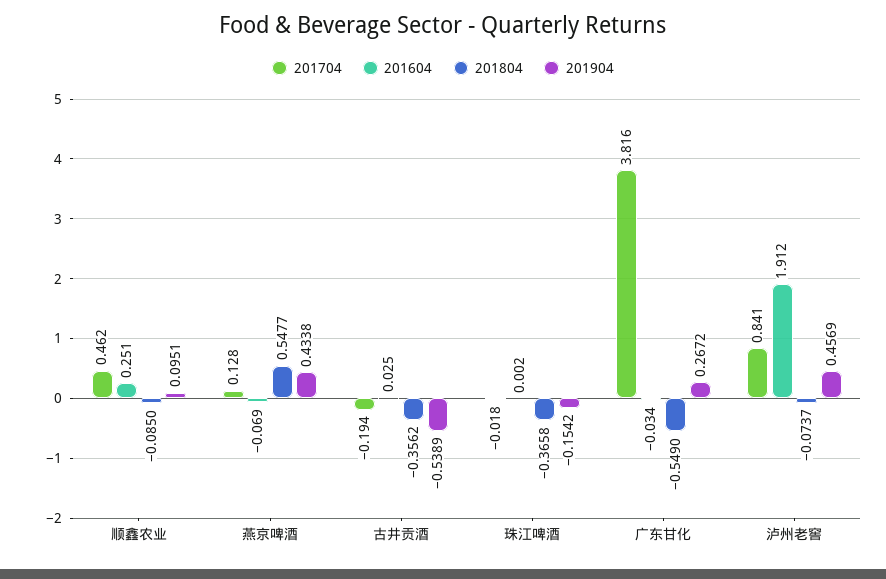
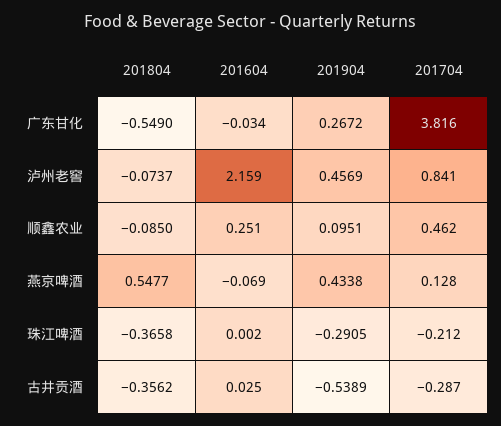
  {
    "201704": {
      "顺鑫农业": 0.462,
      "燕京啤酒": 0.128,
-     "古井贡酒": -0.194,
+     "古井贡酒": -0.287,
-     "珠江啤酒": -0.018,
+     "珠江啤酒": -0.212,
      "广东甘化": 3.816,
      "泸州老窖": 0.841
    },
    "201604": {
      "顺鑫农业": 0.251,
      "燕京啤酒": -0.069,
      "古井贡酒": 0.025,
      "珠江啤酒": 0.002,
      "广东甘化": -0.034,
-     "泸州老窖": 1.912
+     "泸州老窖": 2.159
    },
    "201804": {
      "顺鑫农业": -0.085,
      "燕京啤酒": 0.5477,
      "古井贡酒": -0.3562,
      "珠江啤酒": -0.3658,
      "广东甘化": -0.549,
      "泸州老窖": -0.0737
    },
    "201904": {
      "顺鑫农业": 0.0951,
      "燕京啤酒": 0.4338,
      "古井贡酒": -0.5389,
-     "珠江啤酒": -0.1542,
+     "珠江啤酒": -0.2905,
      "广东甘化": 0.2672,
      "泸州老窖": 0.4569
    }
  }

